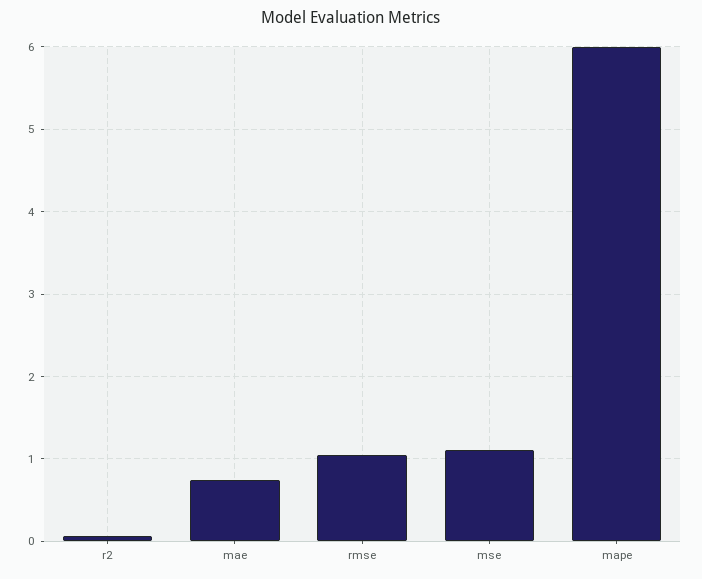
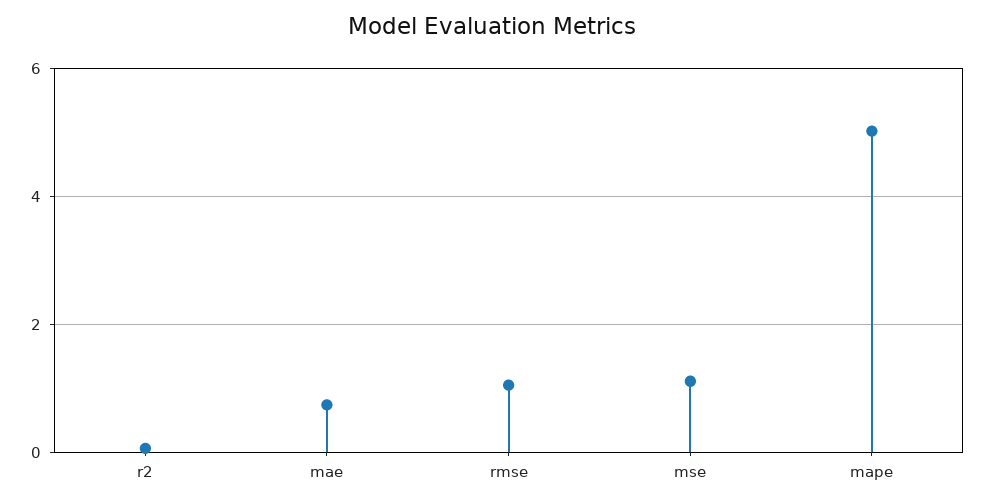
  {
    "r2": 0.1,
    "mae": 0.7,
    "rmse": 1.1,
    "mse": 1.1,
-   "mape": 6
+   "mape": 5
  }

